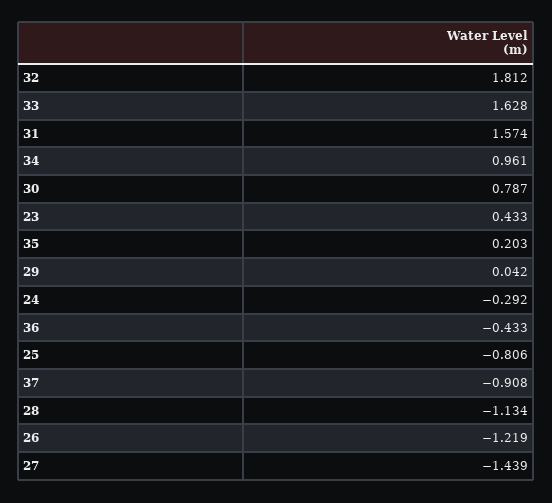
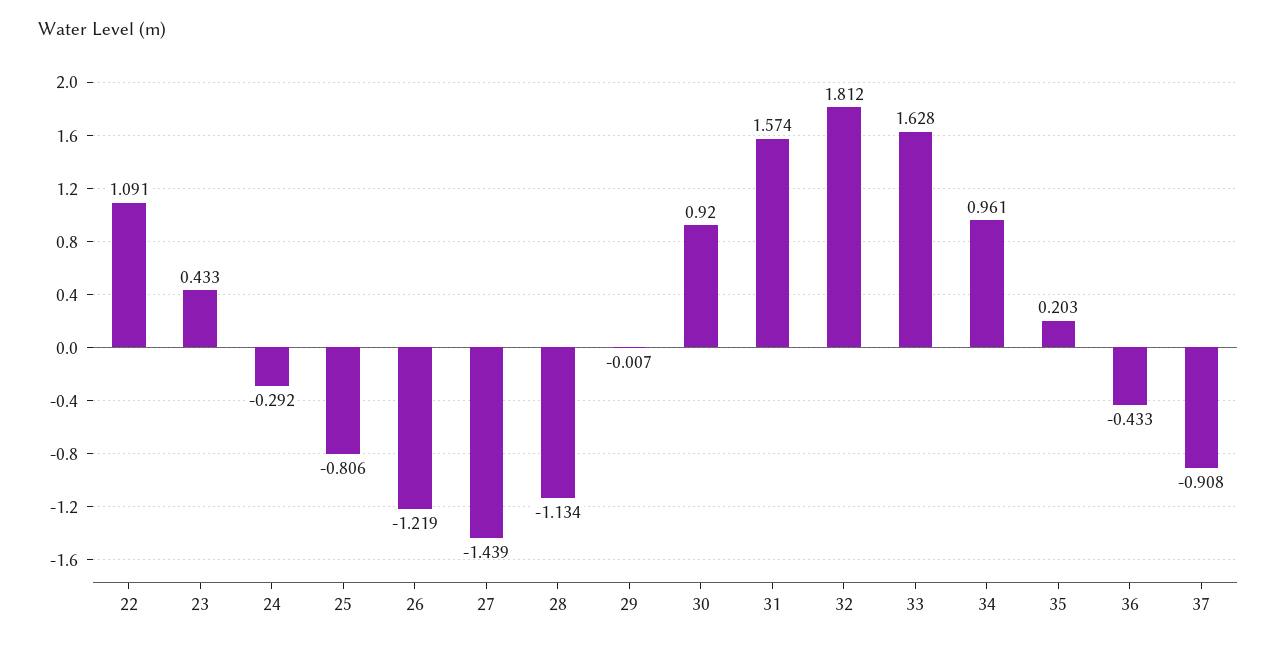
  {
    "32": 1.812,
    "33": 1.628,
    "31": 1.574,
    "34": 0.961,
-   "30": 0.787,
+   "30": 0.92,
    "23": 0.433,
    "35": 0.203,
-   "29": 0.042,
+   "29": -0.007,
    "24": -0.292,
    "36": -0.433,
    "25": -0.806,
    "37": -0.908,
    "28": -1.134,
    "26": -1.219,
-   "27": -1.439
+   "27": -1.439,
+   "22": 1.091
  }

